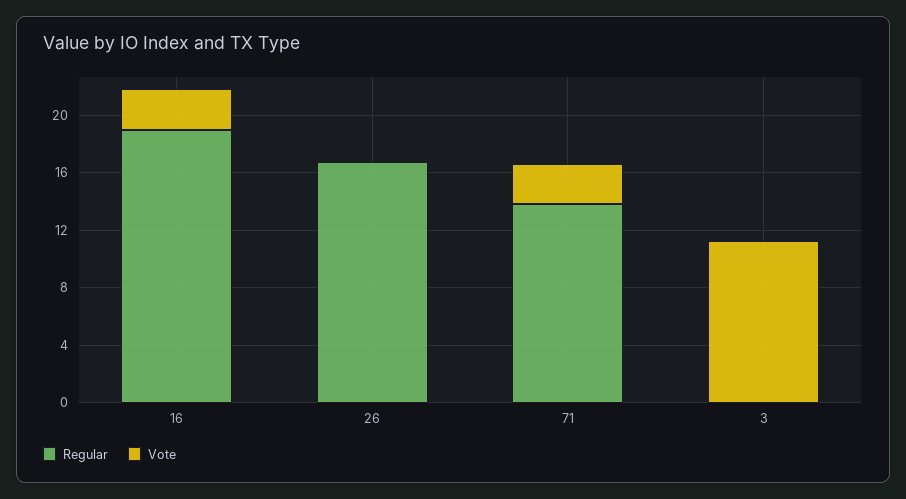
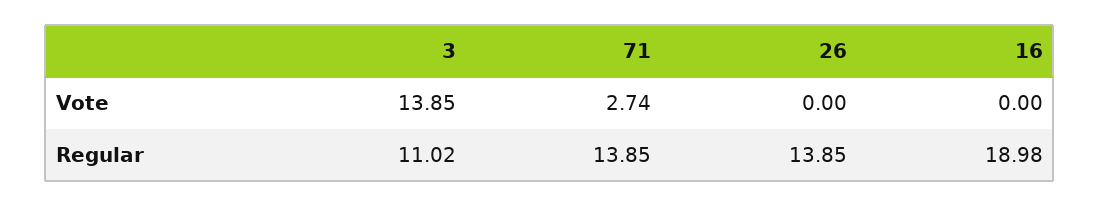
  {
    "Regular": {
      "16": 18.98,
-     "26": 17,
+     "26": 13.85,
      "71": 13.85,
-     "3": 0
+     "3": 11.02
    },
    "Vote": {
-     "16": 3,
+     "16": 0,
      "26": 0,
      "71": 2.74,
-     "3": 11
+     "3": 13.85
    }
  }

